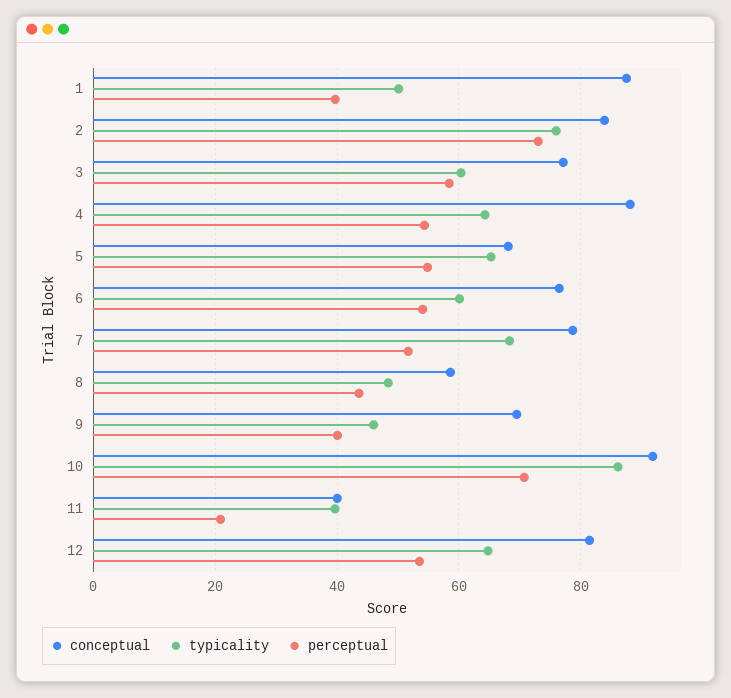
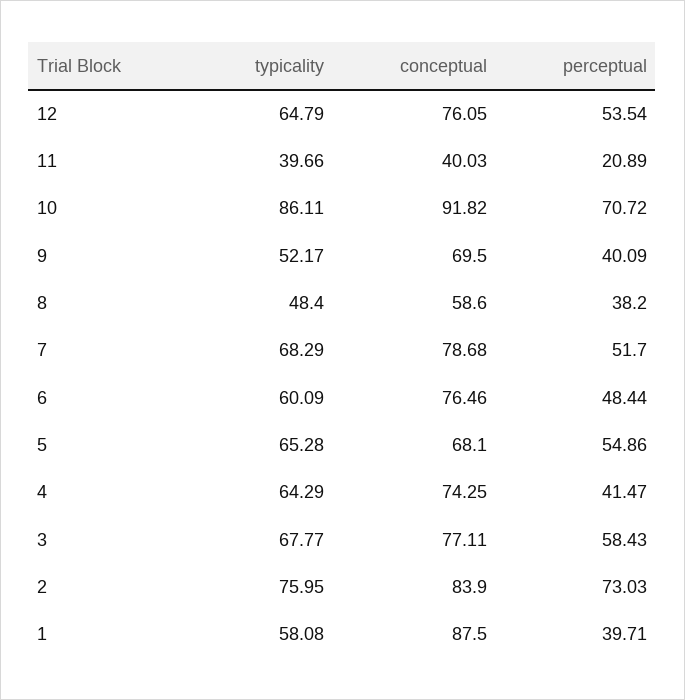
  {
    "conceptual": {
      "1": 87.5,
      "2": 83.9,
      "3": 77.11,
-     "4": 88,
+     "4": 74.25,
      "5": 68.1,
      "6": 76.46,
      "7": 78.68,
      "8": 58.6,
      "9": 69.5,
      "10": 91.82,
      "11": 40.03,
-     "12": 82
+     "12": 76.05
    },
    "typicality": {
-     "1": 50,
+     "1": 58.08,
      "2": 75.95,
-     "3": 60,
+     "3": 67.77,
      "4": 64.29,
      "5": 65.28,
      "6": 60.09,
      "7": 68.29,
      "8": 48.4,
-     "9": 46,
+     "9": 52.17,
      "10": 86.11,
      "11": 39.66,
      "12": 64.79
    },
    "perceptual": {
      "1": 39.71,
      "2": 73.03,
      "3": 58.43,
-     "4": 54,
+     "4": 41.47,
      "5": 54.86,
-     "6": 54,
+     "6": 48.44,
      "7": 51.7,
-     "8": 44,
+     "8": 38.2,
      "9": 40.09,
      "10": 70.72,
      "11": 20.89,
      "12": 53.54
    }
  }

